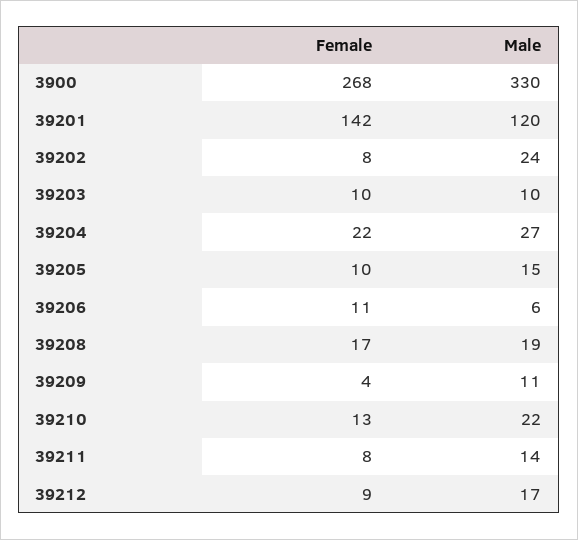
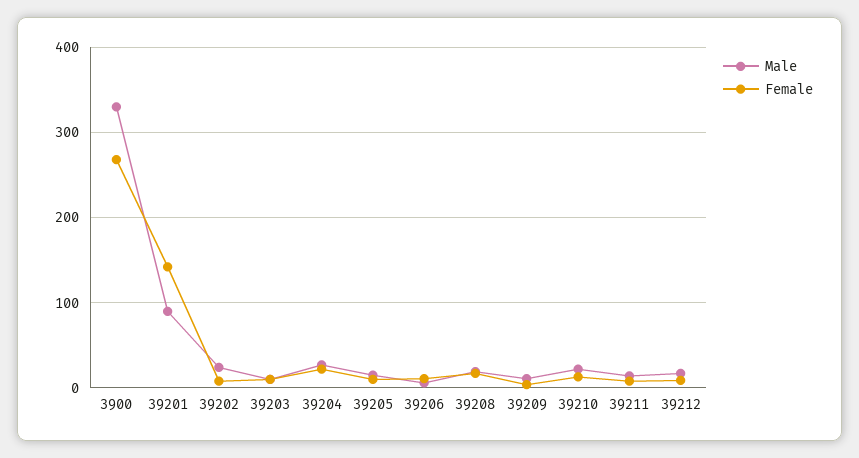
  {
    "Female": {
      "3900": 268,
      "39201": 142,
      "39202": 8,
      "39203": 10,
      "39204": 22,
      "39205": 10,
      "39206": 11,
      "39208": 17,
      "39209": 4,
      "39210": 13,
      "39211": 8,
      "39212": 9
    },
    "Male": {
      "3900": 330,
-     "39201": 120,
+     "39201": 90,
      "39202": 24,
      "39203": 10,
      "39204": 27,
      "39205": 15,
      "39206": 6,
      "39208": 19,
      "39209": 11,
      "39210": 22,
      "39211": 14,
      "39212": 17
    }
  }

